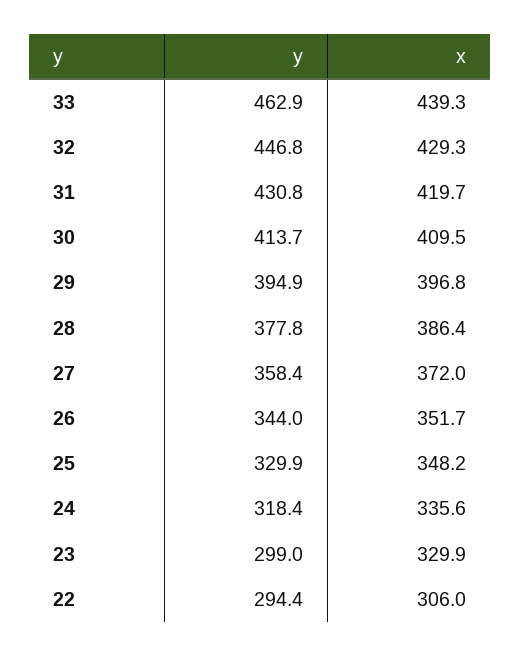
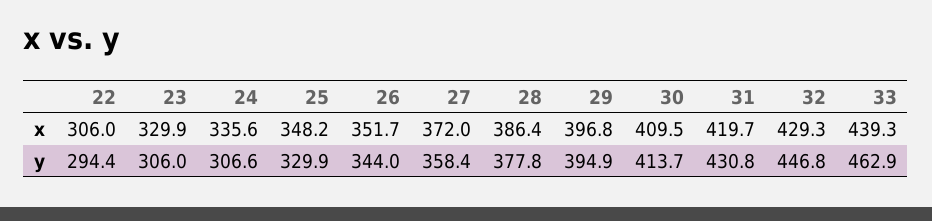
  {
    "y": {
      "33": 462.9,
      "32": 446.8,
      "31": 430.8,
      "30": 413.7,
      "29": 394.9,
      "28": 377.8,
      "27": 358.4,
      "26": 344,
      "25": 329.9,
-     "24": 318.4,
+     "24": 306.6,
-     "23": 299,
+     "23": 306,
      "22": 294.4
    },
    "x": {
      "33": 439.3,
      "32": 429.3,
      "31": 419.7,
      "30": 409.5,
      "29": 396.8,
      "28": 386.4,
      "27": 372,
      "26": 351.7,
      "25": 348.2,
      "24": 335.6,
      "23": 329.9,
      "22": 306
    }
  }

